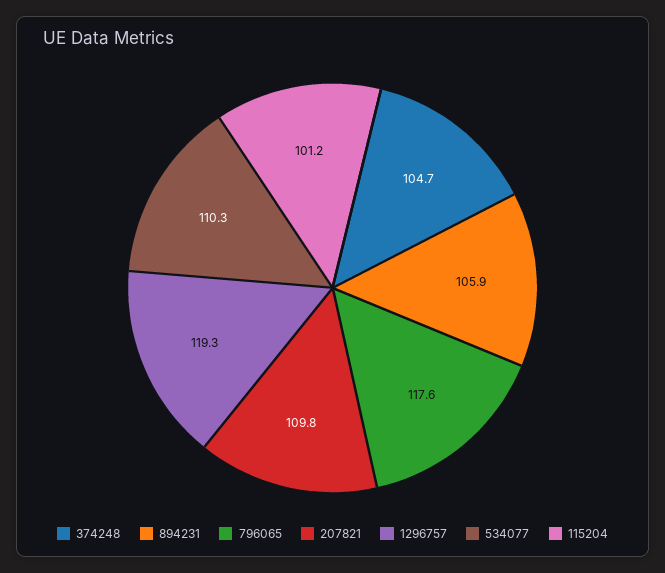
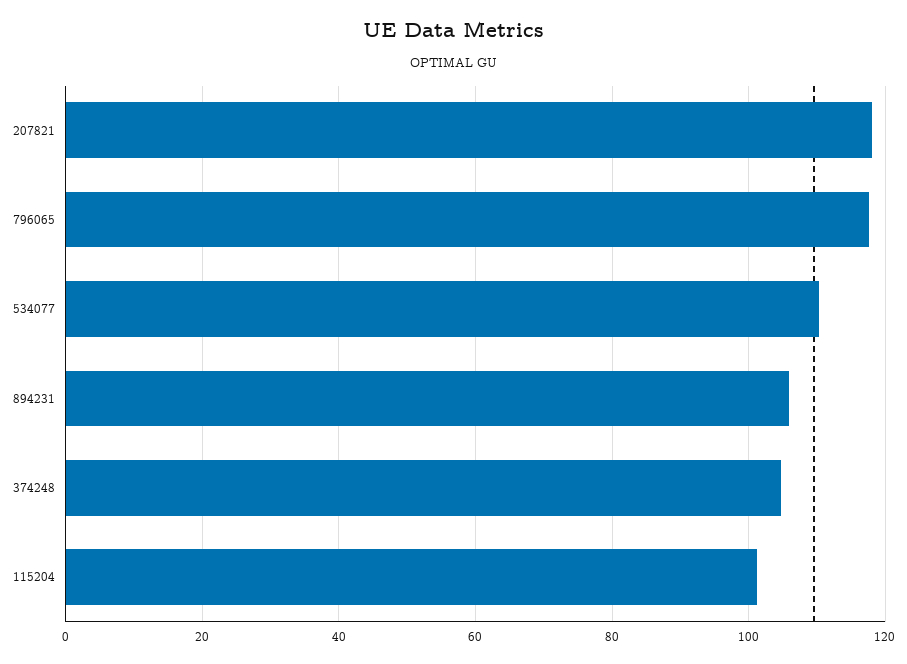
  {
    "374248": 104.7,
    "894231": 105.9,
    "796065": 117.6,
-   "207821": 109.8,
+   "207821": 118,
-   "1296757": 119.3,
    "534077": 110.3,
    "115204": 101.2
  }

